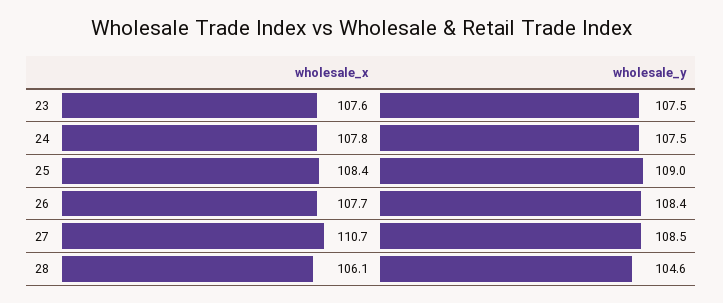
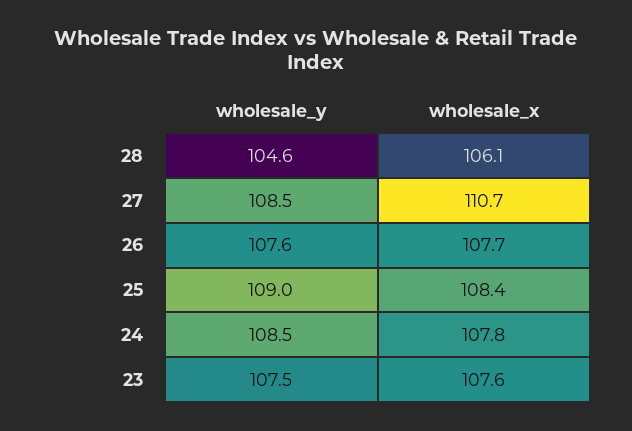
  {
    "wholesale_x": {
      "23": 107.6,
      "24": 107.8,
      "25": 108.4,
      "26": 107.7,
      "27": 110.7,
      "28": 106.1
    },
    "wholesale_y": {
      "23": 107.5,
-     "24": 107.5,
+     "24": 108.5,
      "25": 109,
-     "26": 108.4,
+     "26": 107.6,
      "27": 108.5,
      "28": 104.6
    }
  }

